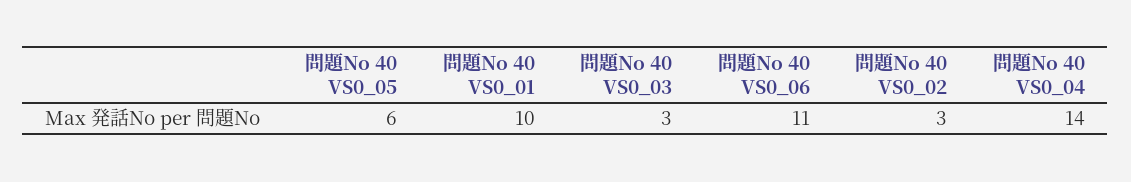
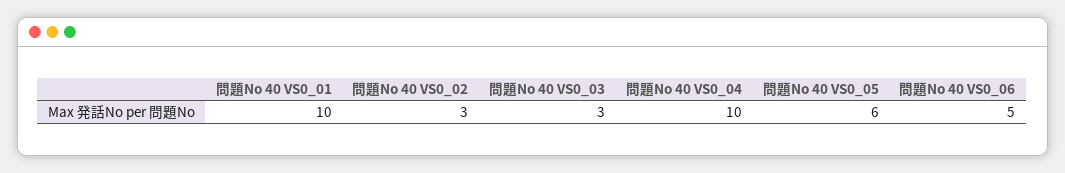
  {
    "問題No 40 VS0_05": 6,
    "問題No 40 VS0_01": 10,
    "問題No 40 VS0_03": 3,
-   "問題No 40 VS0_06": 11,
+   "問題No 40 VS0_06": 5,
    "問題No 40 VS0_02": 3,
-   "問題No 40 VS0_04": 14
+   "問題No 40 VS0_04": 10
  }

